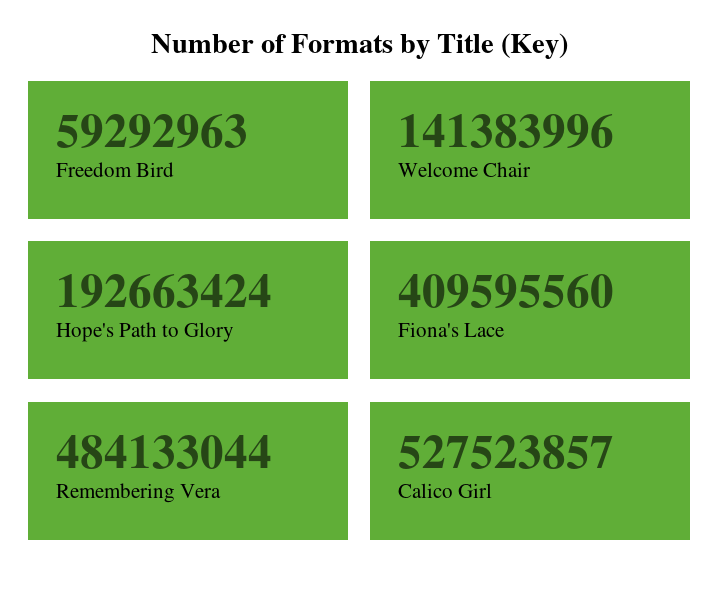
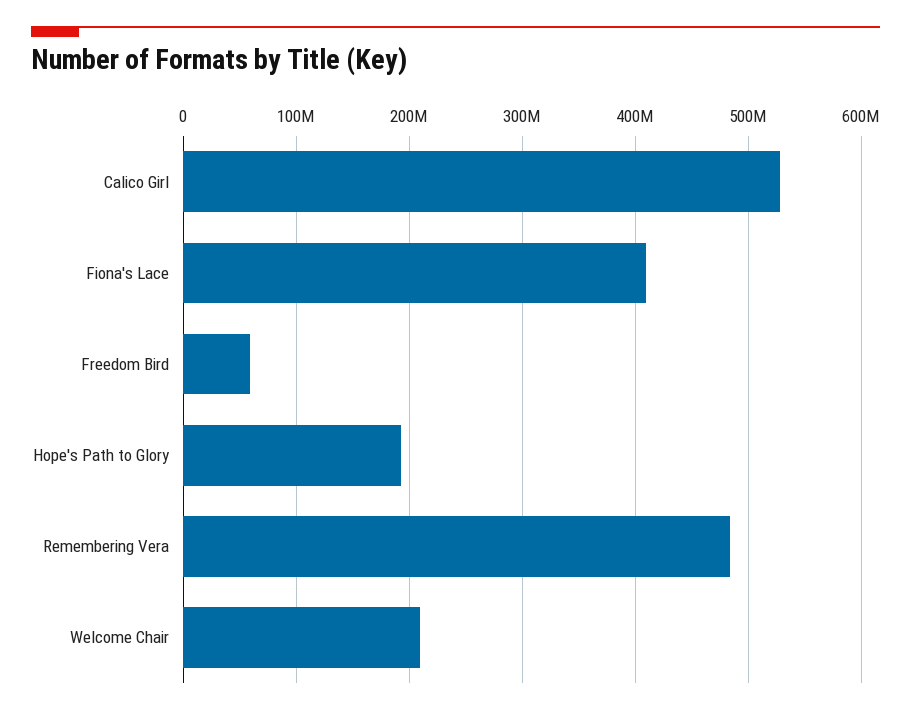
  {
    "Freedom Bird": 59292963,
-   "Welcome Chair": 141383996,
+   "Welcome Chair": 210000000,
    "Hope's Path to Glory": 192663424,
    "Fiona's Lace": 409595560,
    "Remembering Vera": 484133044,
    "Calico Girl": 527523857
  }

